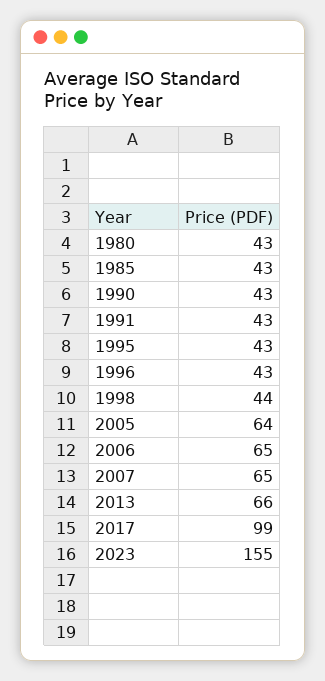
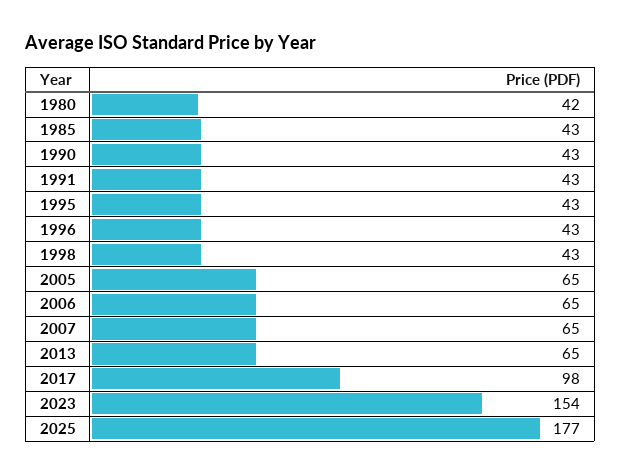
  {
-   "1980": 43,
+   "1980": 42,
    "1985": 43,
    "1990": 43,
    "1991": 43,
    "1995": 43,
    "1996": 43,
-   "1998": 44,
+   "1998": 43,
-   "2005": 64,
+   "2005": 65,
    "2006": 65,
    "2007": 65,
-   "2013": 66,
+   "2013": 65,
-   "2017": 99,
+   "2017": 98,
-   "2023": 155
+   "2023": 154,
+   "2025": 177
  }

